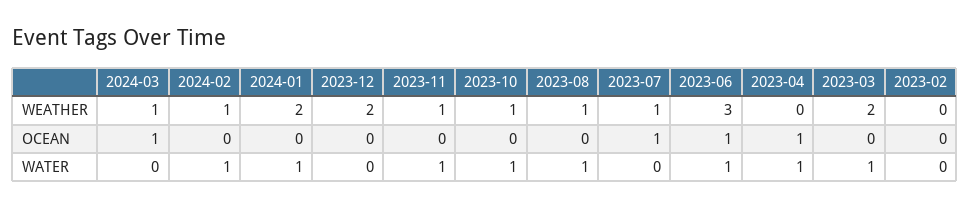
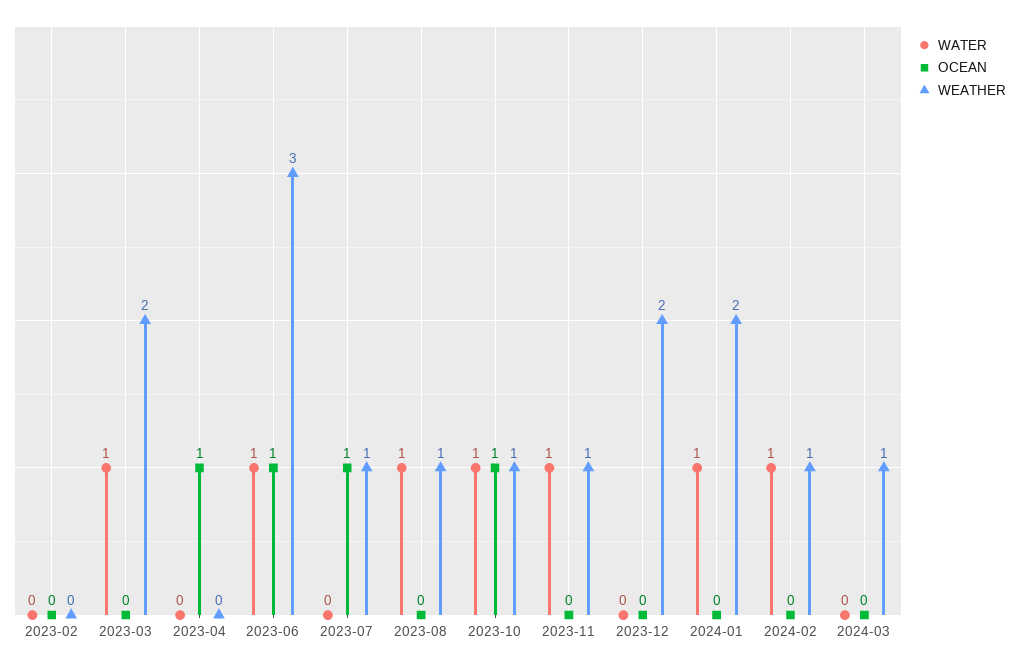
  {
    "WEATHER": {
      "2024-03": 1,
      "2024-02": 1,
      "2024-01": 2,
      "2023-12": 2,
      "2023-11": 1,
      "2023-10": 1,
      "2023-08": 1,
      "2023-07": 1,
      "2023-06": 3,
      "2023-04": 0,
      "2023-03": 2,
      "2023-02": 0
    },
    "OCEAN": {
-     "2024-03": 1,
+     "2024-03": 0,
      "2024-02": 0,
      "2024-01": 0,
      "2023-12": 0,
      "2023-11": 0,
-     "2023-10": 0,
+     "2023-10": 1,
      "2023-08": 0,
      "2023-07": 1,
      "2023-06": 1,
      "2023-04": 1,
      "2023-03": 0,
      "2023-02": 0
    },
    "WATER": {
      "2024-03": 0,
      "2024-02": 1,
      "2024-01": 1,
      "2023-12": 0,
      "2023-11": 1,
      "2023-10": 1,
      "2023-08": 1,
      "2023-07": 0,
      "2023-06": 1,
-     "2023-04": 1,
+     "2023-04": 0,
      "2023-03": 1,
      "2023-02": 0
    }
  }

